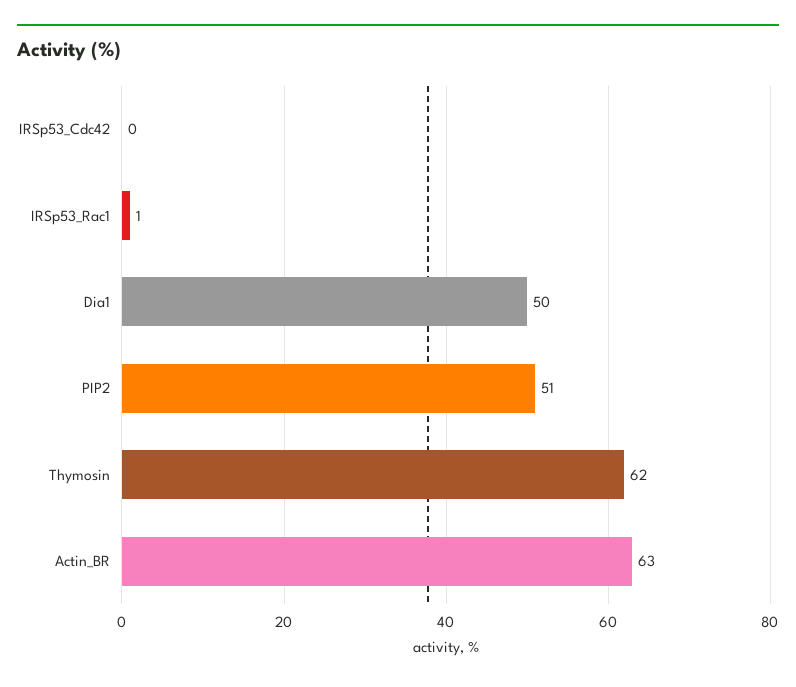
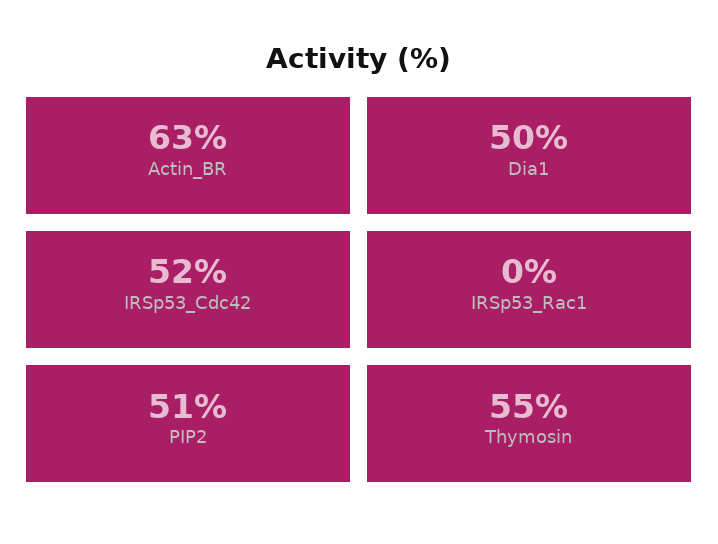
  {
-   "IRSp53_Cdc42": 0,
+   "IRSp53_Cdc42": 52,
-   "IRSp53_Rac1": 1,
+   "IRSp53_Rac1": 0,
    "Dia1": 50,
    "PIP2": 51,
-   "Thymosin": 62,
+   "Thymosin": 55,
    "Actin_BR": 63
  }

